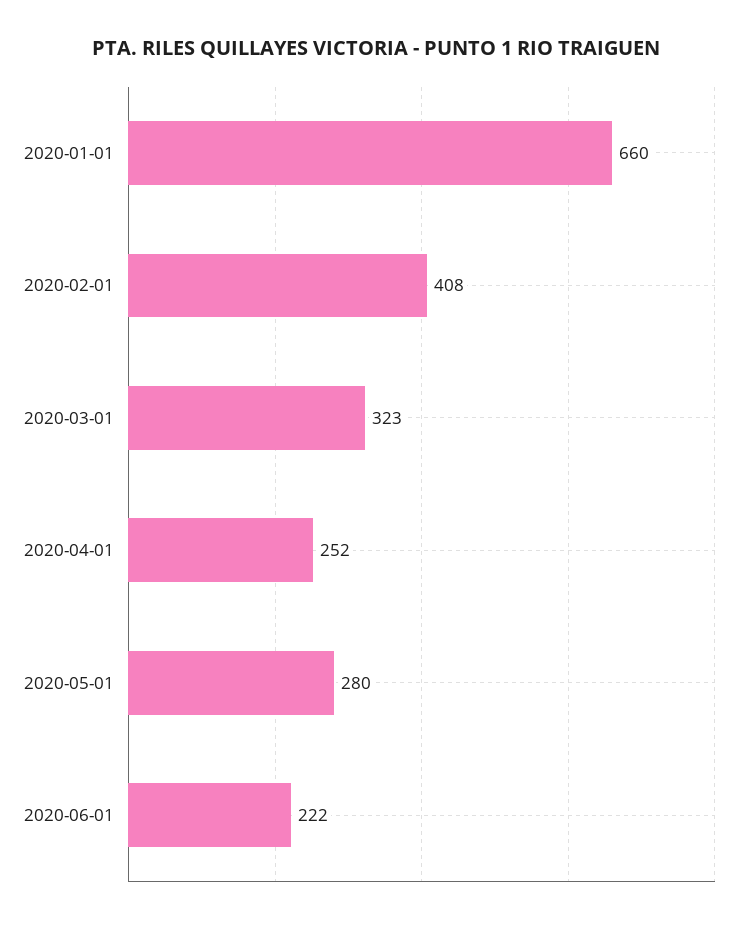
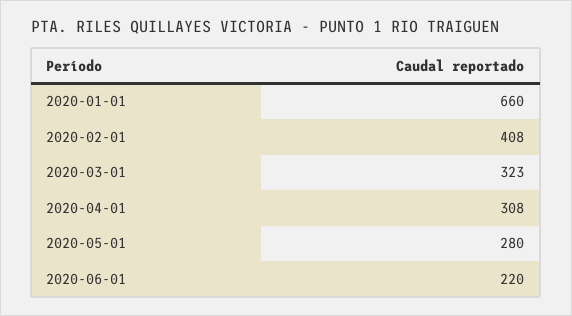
  {
    "2020-01-01": 660,
    "2020-02-01": 408,
    "2020-03-01": 323,
-   "2020-04-01": 252,
+   "2020-04-01": 308,
    "2020-05-01": 280,
-   "2020-06-01": 222
+   "2020-06-01": 220
  }

